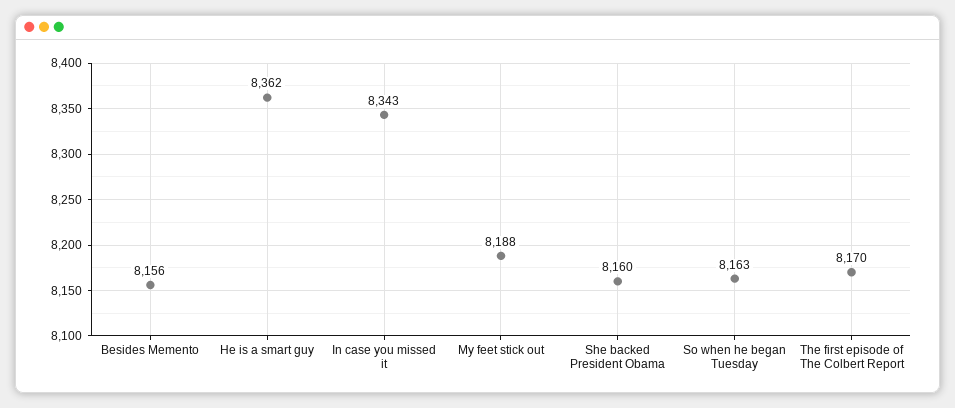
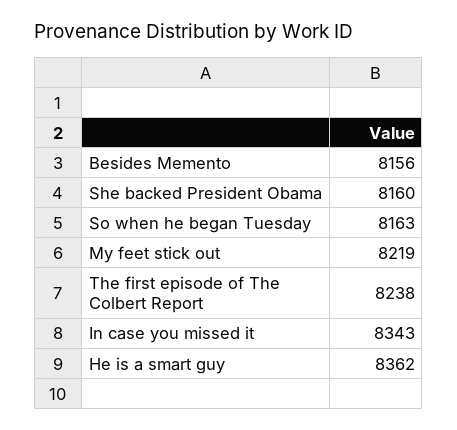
  {
    "Besides Memento": 8156,
    "He is a smart guy": 8362,
    "In case you missed it": 8343,
-   "My feet stick out": 8188,
+   "My feet stick out": 8219,
    "She backed President Obama": 8160,
    "So when he began Tuesday": 8163,
-   "The first episode of The Colbert Report": 8170
+   "The first episode of The Colbert Report": 8238
  }

